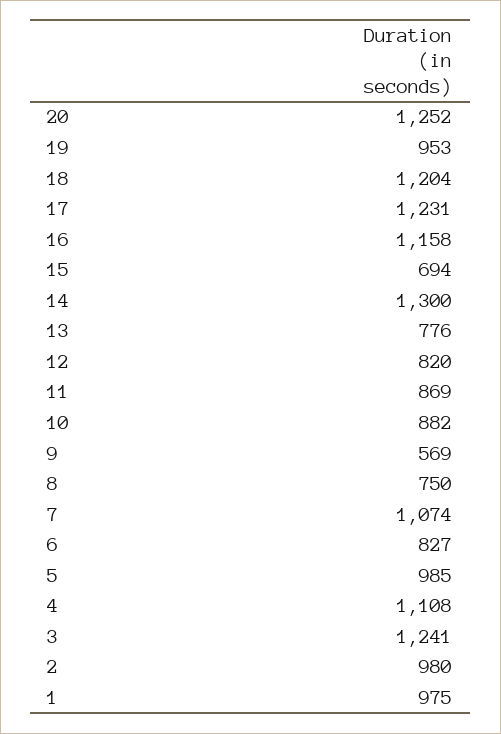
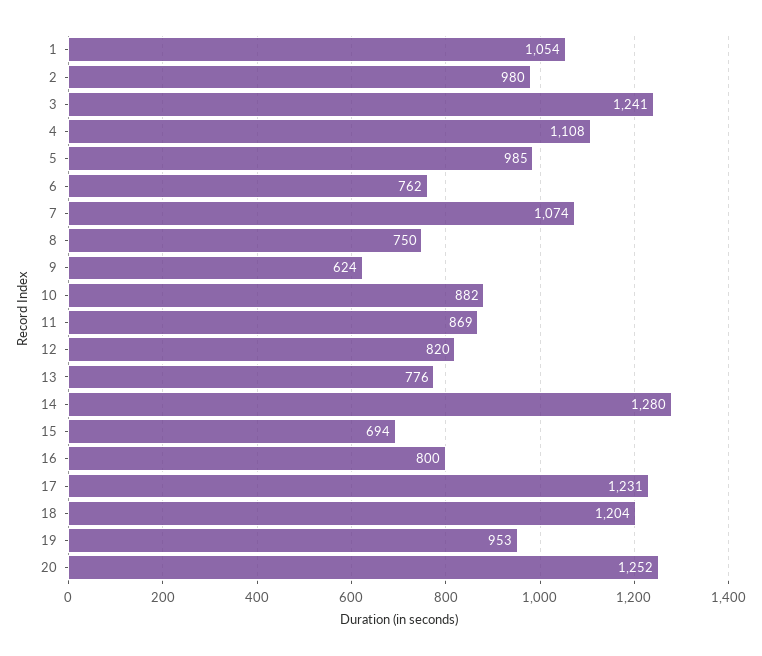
  {
    "20": 1252,
    "19": 953,
    "18": 1204,
    "17": 1231,
-   "16": 1158,
+   "16": 800,
    "15": 694,
-   "14": 1300,
+   "14": 1280,
    "13": 776,
    "12": 820,
    "11": 869,
    "10": 882,
-   "9": 569,
+   "9": 624,
    "8": 750,
    "7": 1074,
-   "6": 827,
+   "6": 762,
    "5": 985,
    "4": 1108,
    "3": 1241,
    "2": 980,
-   "1": 975
+   "1": 1054
  }

